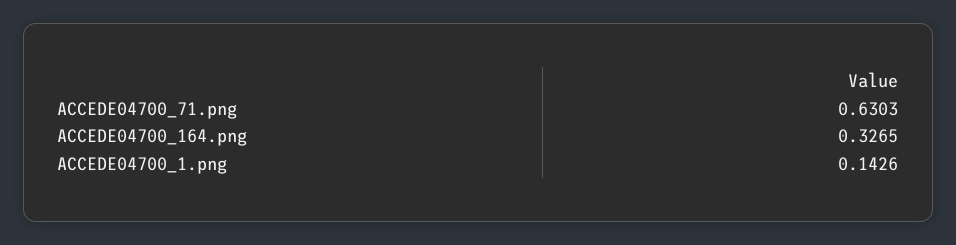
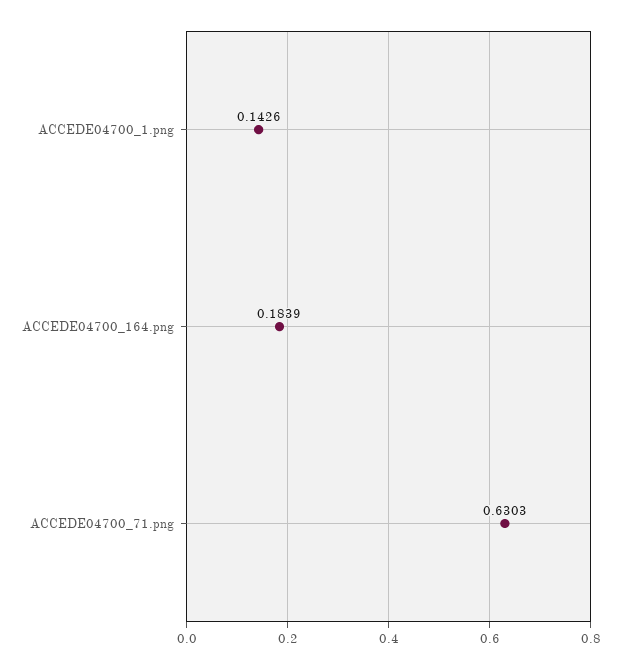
  {
    "ACCEDE04700_71.png": 0.6303,
-   "ACCEDE04700_164.png": 0.3265,
+   "ACCEDE04700_164.png": 0.1839,
    "ACCEDE04700_1.png": 0.1426
  }

